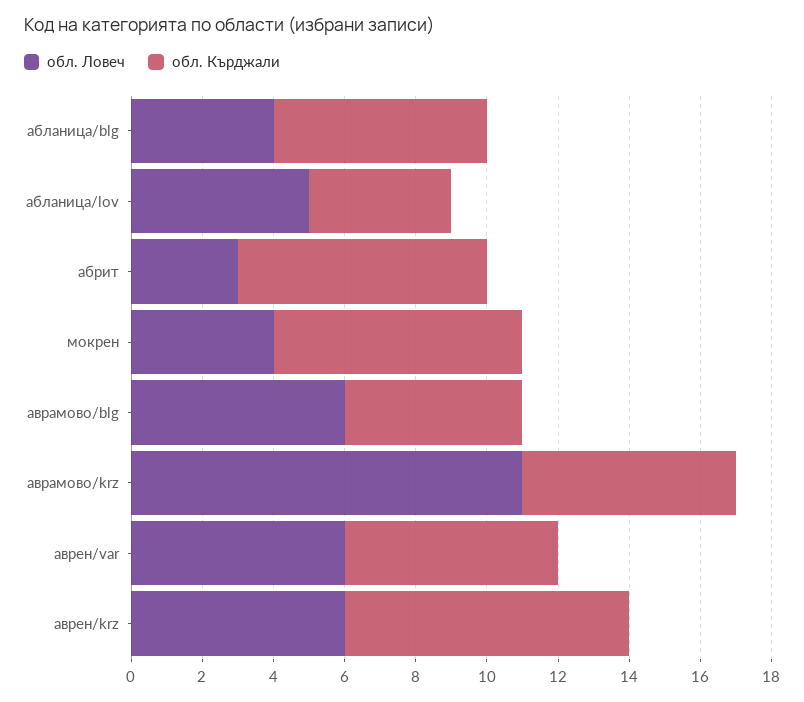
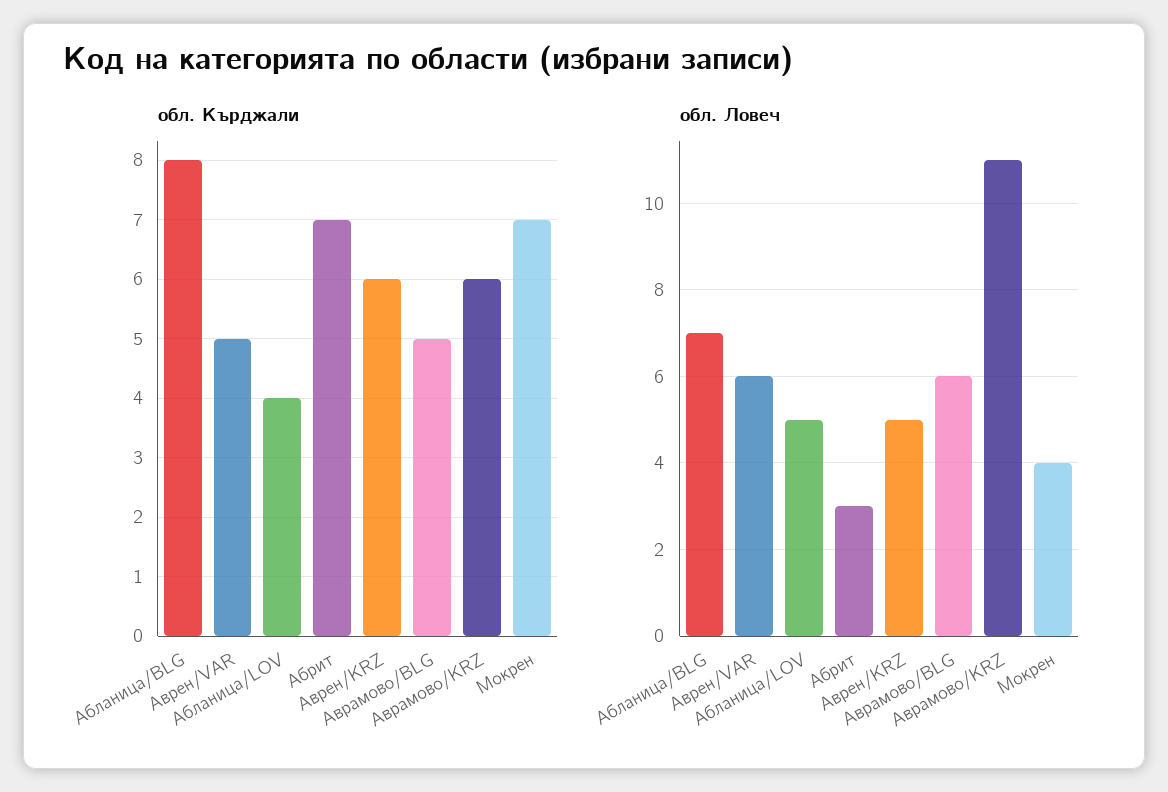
  {
    "обл. Ловеч": {
-     "абланица/blg": 4,
+     "абланица/blg": 7,
      "абланица/lov": 5,
      "абрит": 3,
      "мокрен": 4,
      "аврамово/blg": 6,
      "аврамово/krz": 11,
      "аврен/var": 6,
-     "аврен/krz": 6
+     "аврен/krz": 5
    },
    "обл. Кърджали": {
-     "абланица/blg": 6,
+     "абланица/blg": 8,
      "абланица/lov": 4,
      "абрит": 7,
      "мокрен": 7,
      "аврамово/blg": 5,
      "аврамово/krz": 6,
-     "аврен/var": 6,
+     "аврен/var": 5,
-     "аврен/krz": 8
+     "аврен/krz": 6
    }
  }

